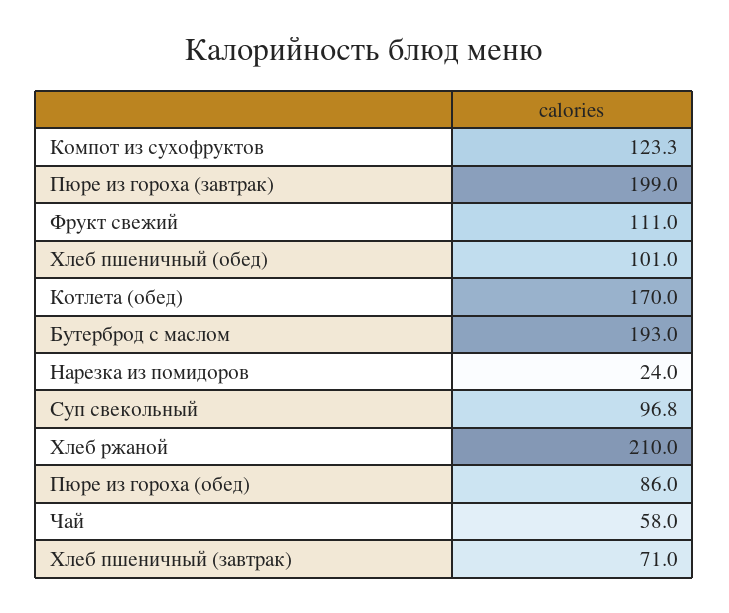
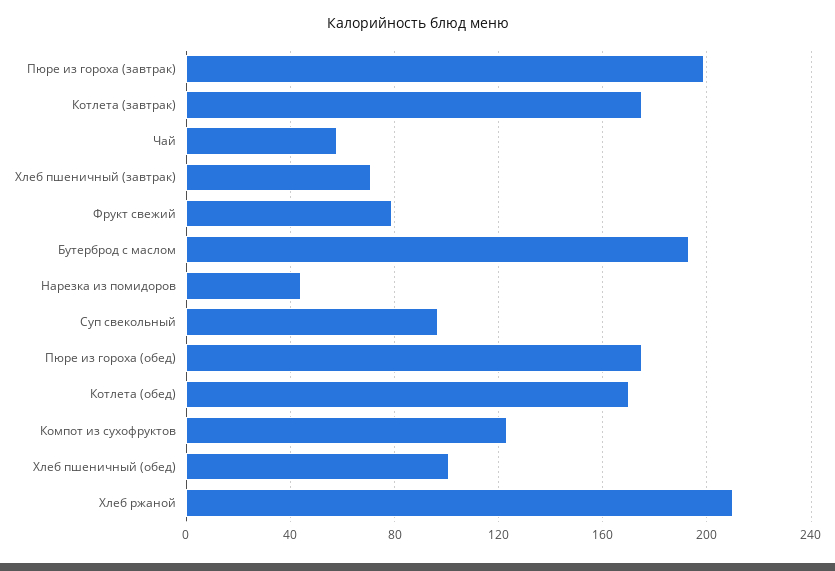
  {
    "Компот из сухофруктов": 123.3,
    "Пюре из гороха (завтрак)": 199,
-   "Фрукт свежий": 111,
+   "Фрукт свежий": 80,
    "Хлеб пшеничный (обед)": 101,
    "Котлета (обед)": 170,
    "Бутерброд с маслом": 193,
-   "Нарезка из помидоров": 24,
+   "Нарезка из помидоров": 45,
    "Суп свекольный": 96.8,
    "Хлеб ржаной": 210,
-   "Пюре из гороха (обед)": 86,
+   "Пюре из гороха (обед)": 175,
    "Чай": 58,
-   "Хлеб пшеничный (завтрак)": 71
+   "Хлеб пшеничный (завтрак)": 71,
+   "Котлета (завтрак)": 175
  }

